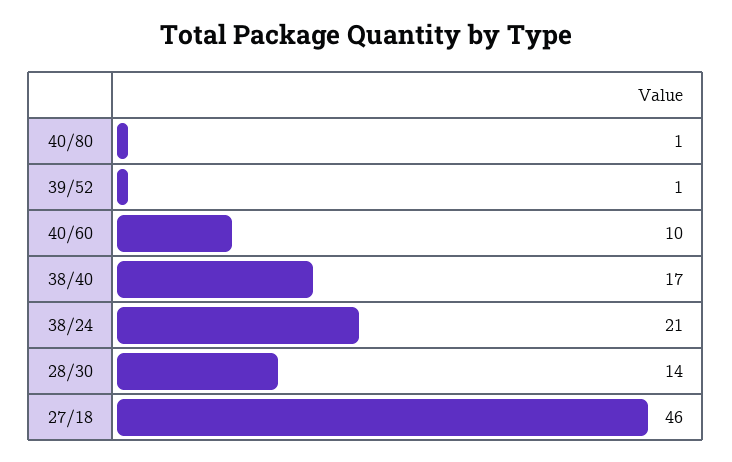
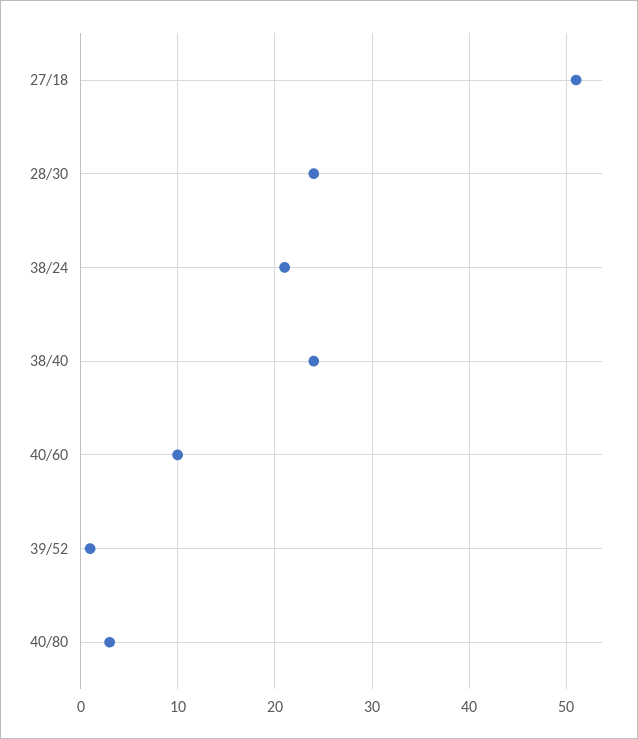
  {
-   "40/80": 1,
+   "40/80": 3,
    "39/52": 1,
    "40/60": 10,
-   "38/40": 17,
+   "38/40": 24,
    "38/24": 21,
-   "28/30": 14,
+   "28/30": 24,
-   "27/18": 46
+   "27/18": 51
  }

